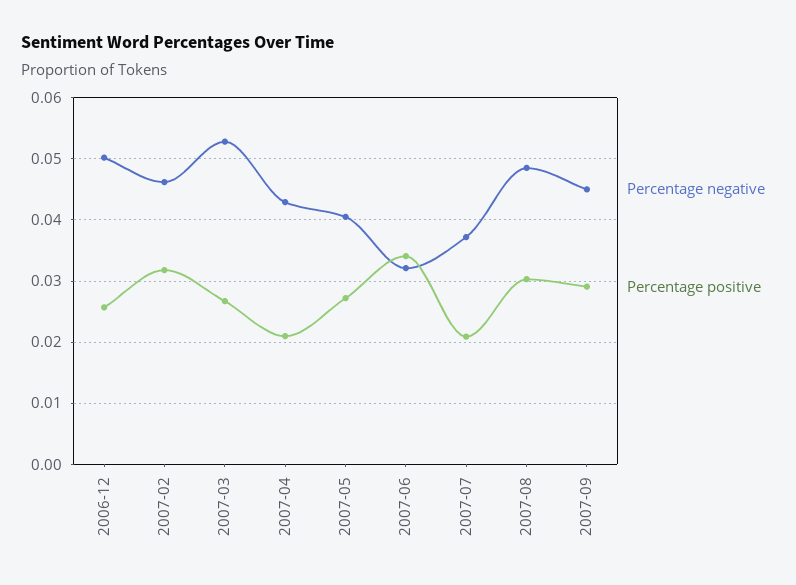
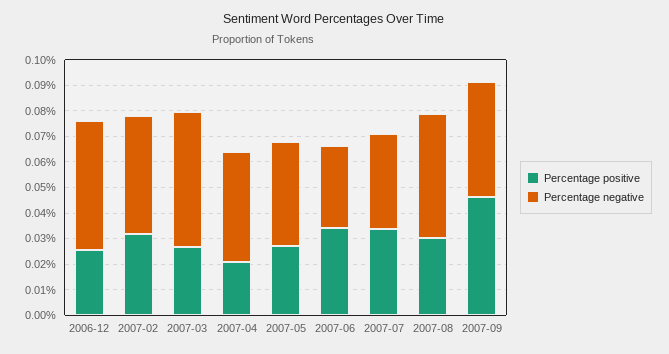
  {
    "Percentage negative": {
      "2006-12": 0.05,
      "2007-02": 0.046,
      "2007-03": 0.053,
      "2007-04": 0.043,
      "2007-05": 0.041,
      "2007-06": 0.032,
      "2007-07": 0.037,
      "2007-08": 0.049,
      "2007-09": 0.045
    },
    "Percentage positive": {
      "2006-12": 0.026,
      "2007-02": 0.032,
      "2007-03": 0.027,
      "2007-04": 0.021,
      "2007-05": 0.027,
      "2007-06": 0.034,
-     "2007-07": 0.021,
+     "2007-07": 0.035,
      "2007-08": 0.03,
-     "2007-09": 0.029
+     "2007-09": 0.045
    }
  }

